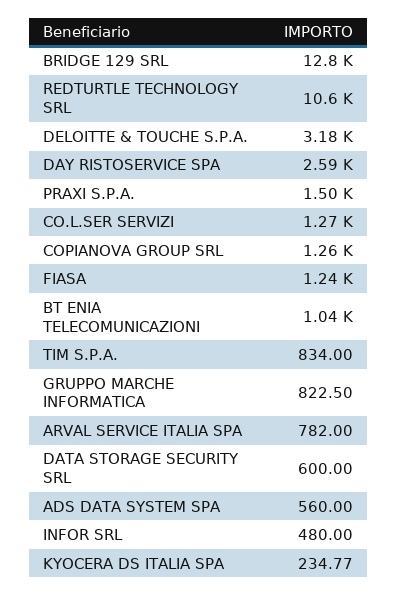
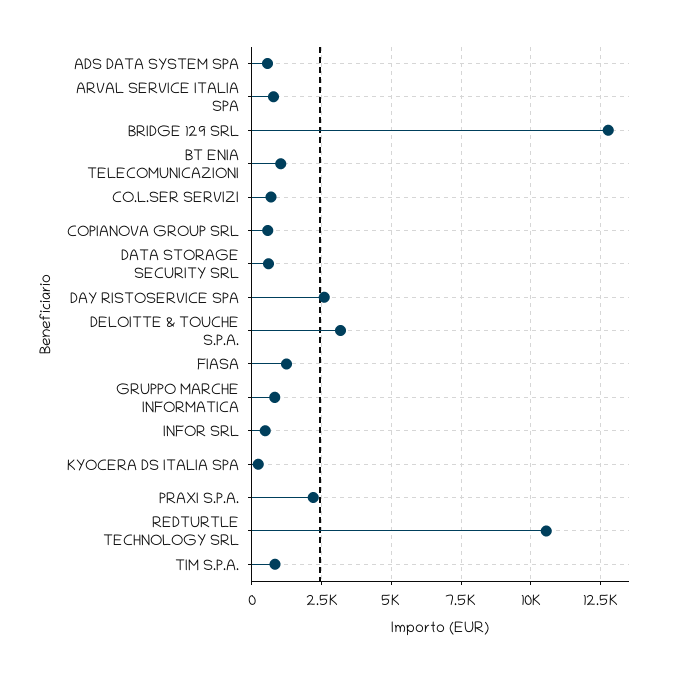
  {
    "BRIDGE 129 SRL": 12800,
    "REDTURTLE TECHNOLOGY SRL": 10600,
    "DELOITTE & TOUCHE S.P.A.": 3180,
    "DAY RISTOSERVICE SPA": 2590,
-   "PRAXI S.P.A.": 1500,
+   "PRAXI S.P.A.": 2250,
-   "CO.L.SER SERVIZI": 1270,
+   "CO.L.SER SERVIZI": 750,
-   "COPIANOVA GROUP SRL": 1260,
+   "COPIANOVA GROUP SRL": 500,
    "FIASA": 1240,
    "BT ENIA TELECOMUNICAZIONI": 1040,
    "TIM S.P.A.": 834,
    "GRUPPO MARCHE INFORMATICA": 822.5,
    "ARVAL SERVICE ITALIA SPA": 782,
    "DATA STORAGE SECURITY SRL": 600,
    "ADS DATA SYSTEM SPA": 560,
    "INFOR SRL": 480,
    "KYOCERA DS ITALIA SPA": 234.77
  }

